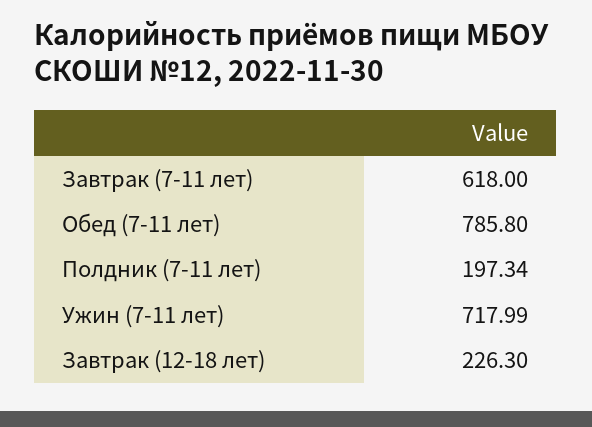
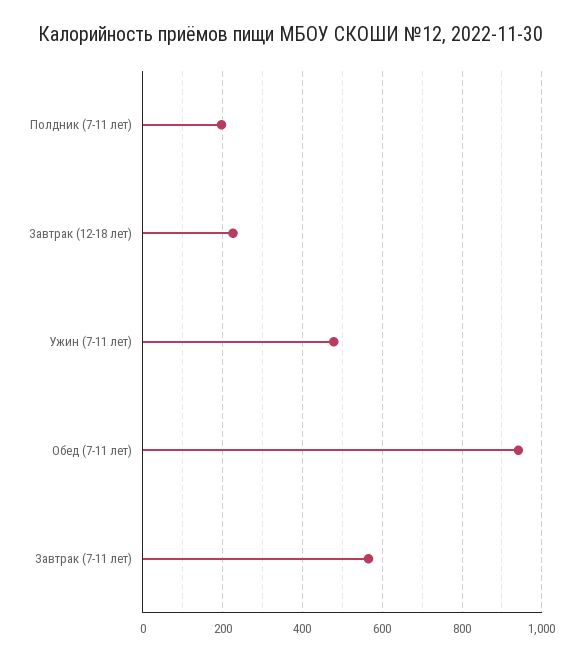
  {
-   "Завтрак (7-11 лет)": 618,
+   "Завтрак (7-11 лет)": 560,
-   "Обед (7-11 лет)": 785.8,
+   "Обед (7-11 лет)": 940,
    "Полдник (7-11 лет)": 197.34,
-   "Ужин (7-11 лет)": 717.99,
+   "Ужин (7-11 лет)": 480,
    "Завтрак (12-18 лет)": 226.3
  }

